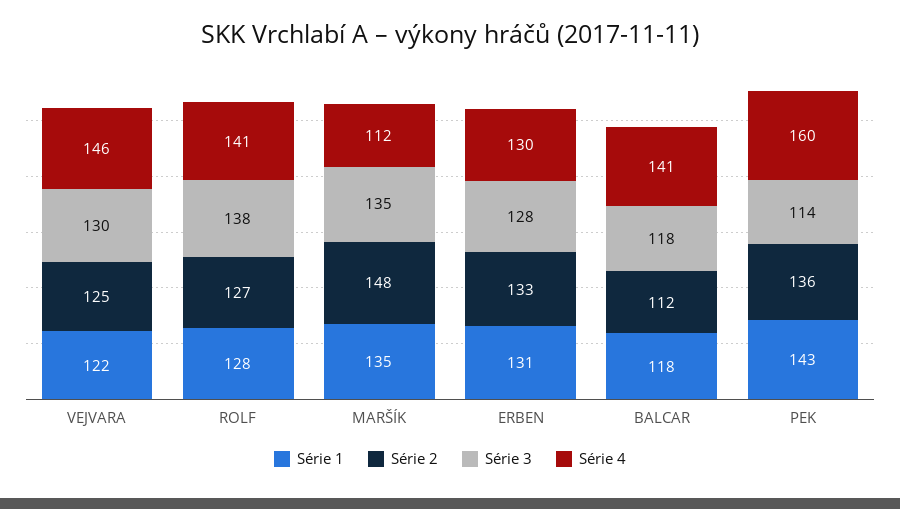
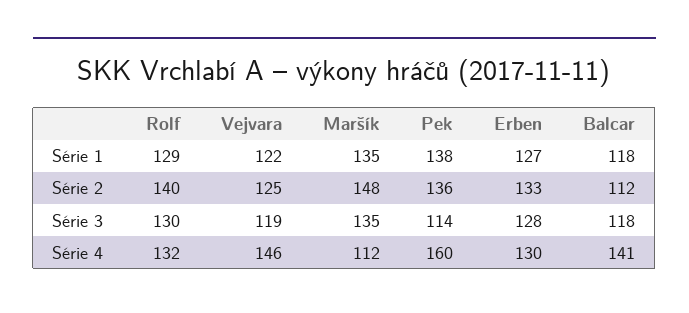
  {
    "Série 1": {
      "VEJVARA": 122,
-     "ROLF": 128,
+     "ROLF": 129,
      "MARŠÍK": 135,
-     "ERBEN": 131,
+     "ERBEN": 127,
      "BALCAR": 118,
-     "PEK": 143
+     "PEK": 138
    },
    "Série 2": {
      "VEJVARA": 125,
-     "ROLF": 127,
+     "ROLF": 140,
      "MARŠÍK": 148,
      "ERBEN": 133,
      "BALCAR": 112,
      "PEK": 136
    },
    "Série 3": {
-     "VEJVARA": 130,
+     "VEJVARA": 119,
-     "ROLF": 138,
+     "ROLF": 130,
      "MARŠÍK": 135,
      "ERBEN": 128,
      "BALCAR": 118,
      "PEK": 114
    },
    "Série 4": {
      "VEJVARA": 146,
-     "ROLF": 141,
+     "ROLF": 132,
      "MARŠÍK": 112,
      "ERBEN": 130,
      "BALCAR": 141,
      "PEK": 160
    }
  }

